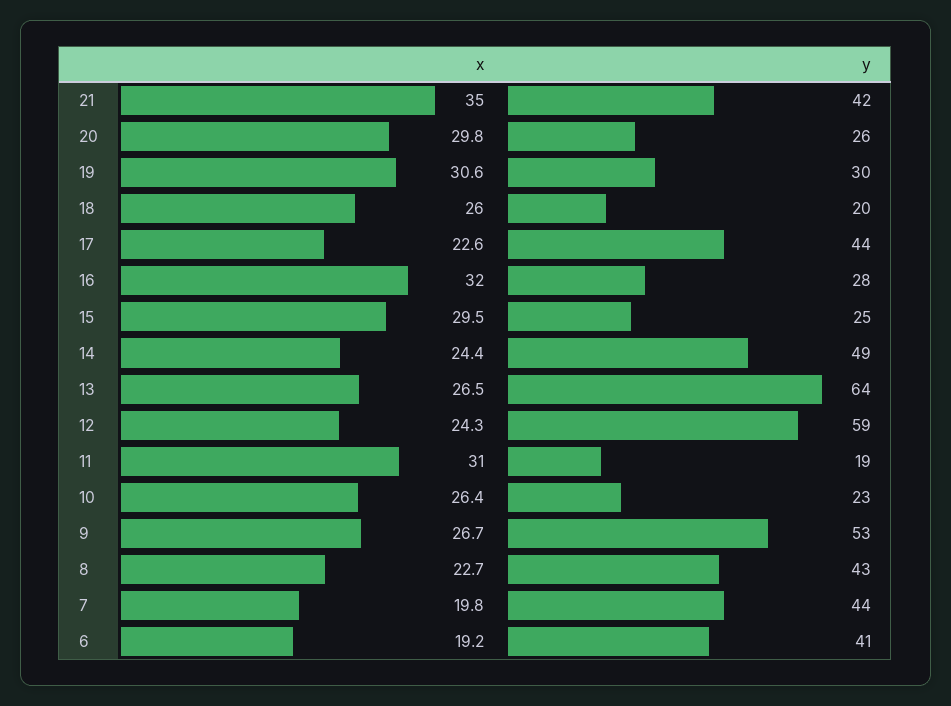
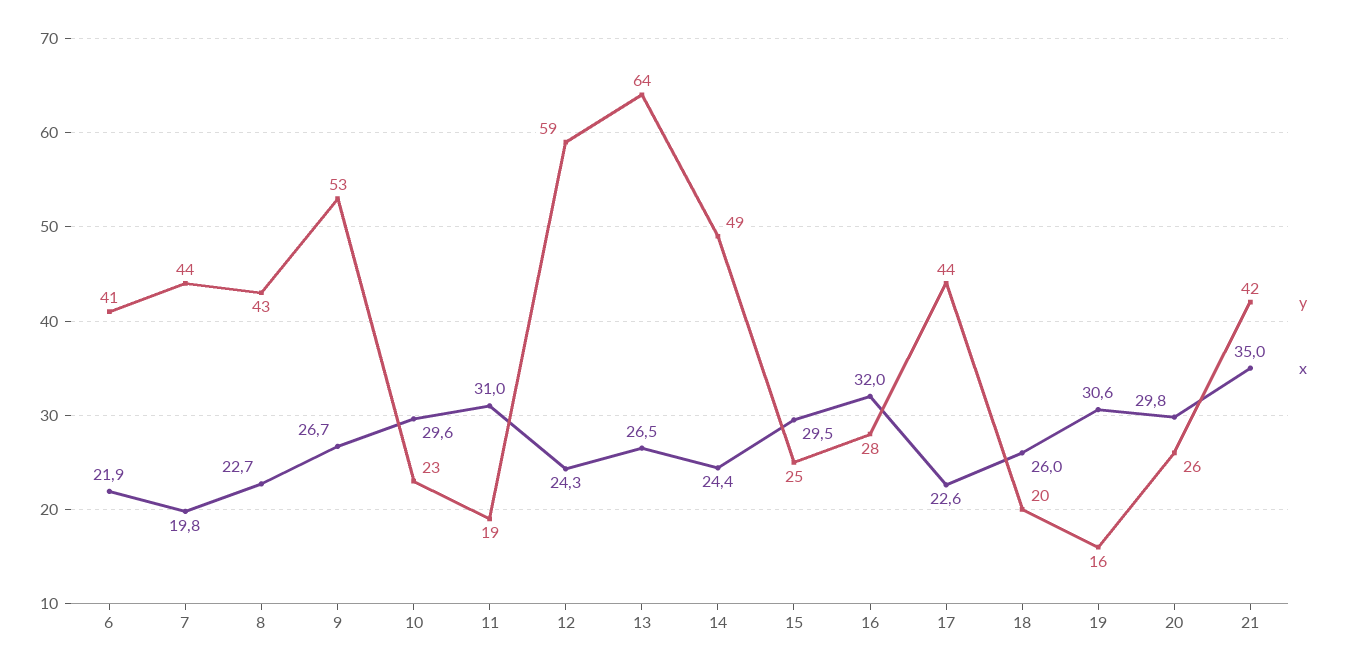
  {
    "x": {
      "21": 35,
      "20": 29.8,
      "19": 30.6,
      "18": 26,
      "17": 22.6,
      "16": 32,
      "15": 29.5,
      "14": 24.4,
      "13": 26.5,
      "12": 24.3,
      "11": 31,
-     "10": 26.4,
+     "10": 29.6,
      "9": 26.7,
      "8": 22.7,
      "7": 19.8,
-     "6": 19.2
+     "6": 21.9
    },
    "y": {
      "21": 42,
      "20": 26,
-     "19": 30,
+     "19": 16,
      "18": 20,
      "17": 44,
      "16": 28,
      "15": 25,
      "14": 49,
      "13": 64,
      "12": 59,
      "11": 19,
      "10": 23,
      "9": 53,
      "8": 43,
      "7": 44,
      "6": 41
    }
  }

